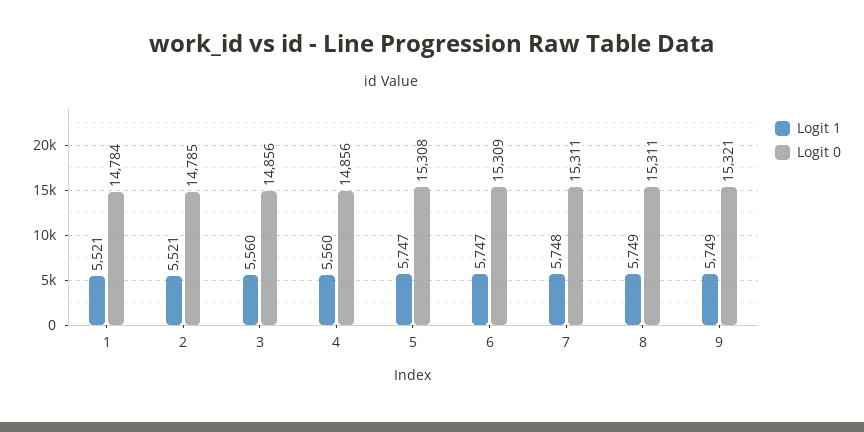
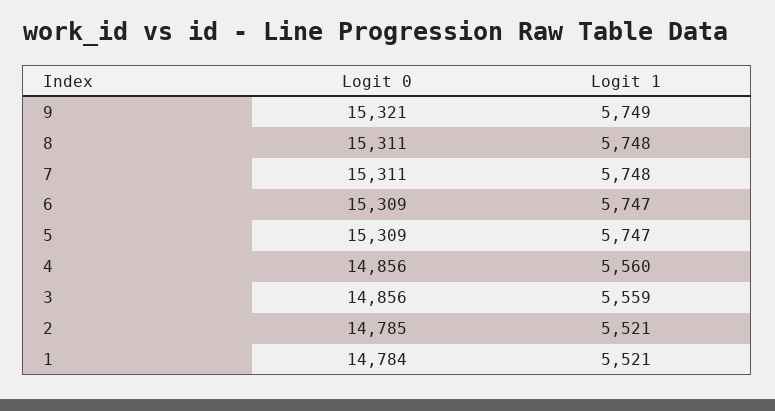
  {
    "Logit 1": {
      "1": 5521,
      "2": 5521,
-     "3": 5560,
+     "3": 5559,
      "4": 5560,
      "5": 5747,
      "6": 5747,
      "7": 5748,
-     "8": 5749,
+     "8": 5748,
      "9": 5749
    },
    "Logit 0": {
      "1": 14784,
      "2": 14785,
      "3": 14856,
      "4": 14856,
-     "5": 15308,
+     "5": 15309,
      "6": 15309,
      "7": 15311,
      "8": 15311,
      "9": 15321
    }
  }

